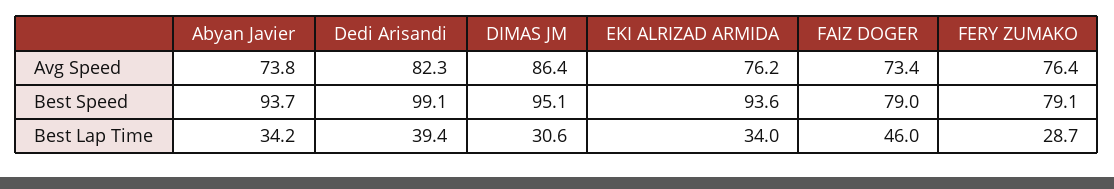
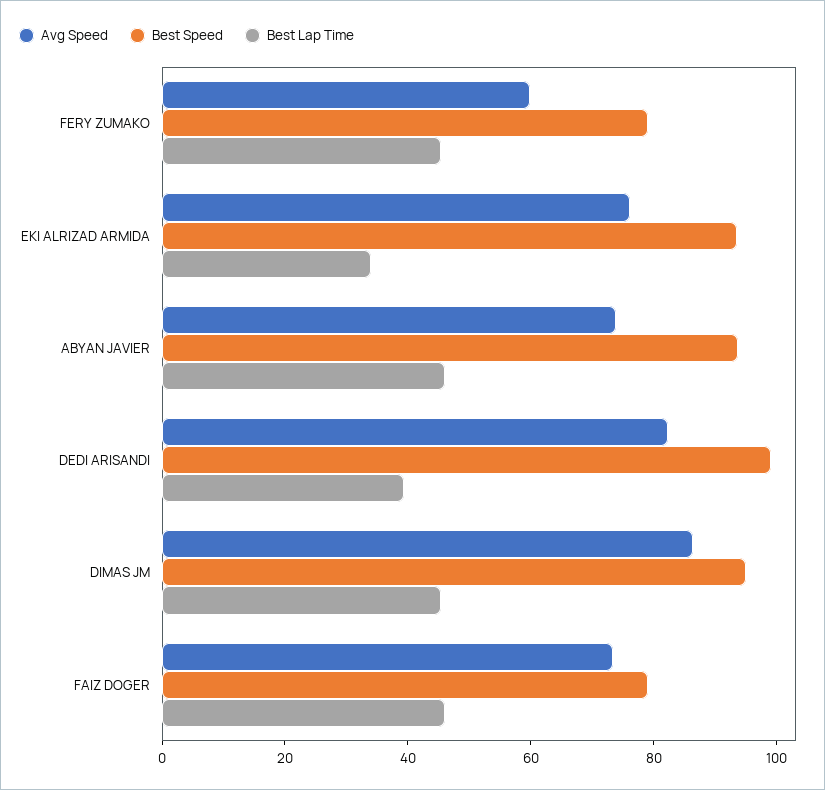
  {
    "Avg Speed": {
      "Abyan Javier": 73.8,
      "Dedi Arisandi": 82.3,
      "DIMAS JM": 86.4,
      "EKI ALRIZAD ARMIDA": 76.2,
      "FAIZ DOGER": 73.4,
-     "FERY ZUMAKO": 76.4
+     "FERY ZUMAKO": 60
    },
    "Best Speed": {
      "Abyan Javier": 93.7,
      "Dedi Arisandi": 99.1,
      "DIMAS JM": 95.1,
      "EKI ALRIZAD ARMIDA": 93.6,
      "FAIZ DOGER": 79,
      "FERY ZUMAKO": 79.1
    },
    "Best Lap Time": {
-     "Abyan Javier": 34.2,
+     "Abyan Javier": 45,
      "Dedi Arisandi": 39.4,
-     "DIMAS JM": 30.6,
+     "DIMAS JM": 45,
      "EKI ALRIZAD ARMIDA": 34,
      "FAIZ DOGER": 46,
-     "FERY ZUMAKO": 28.7
+     "FERY ZUMAKO": 45
    }
  }

